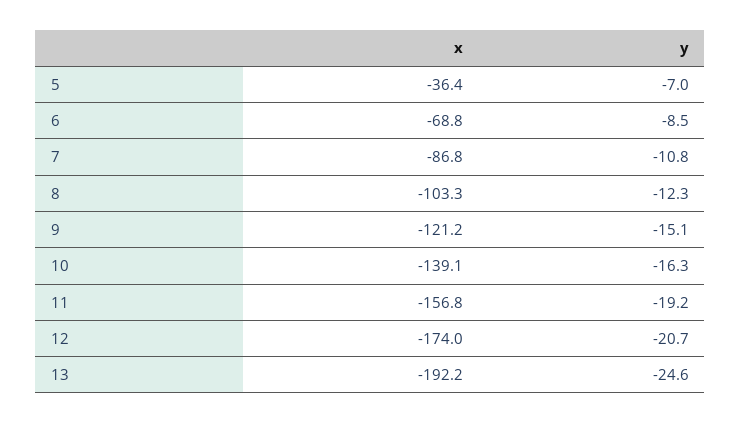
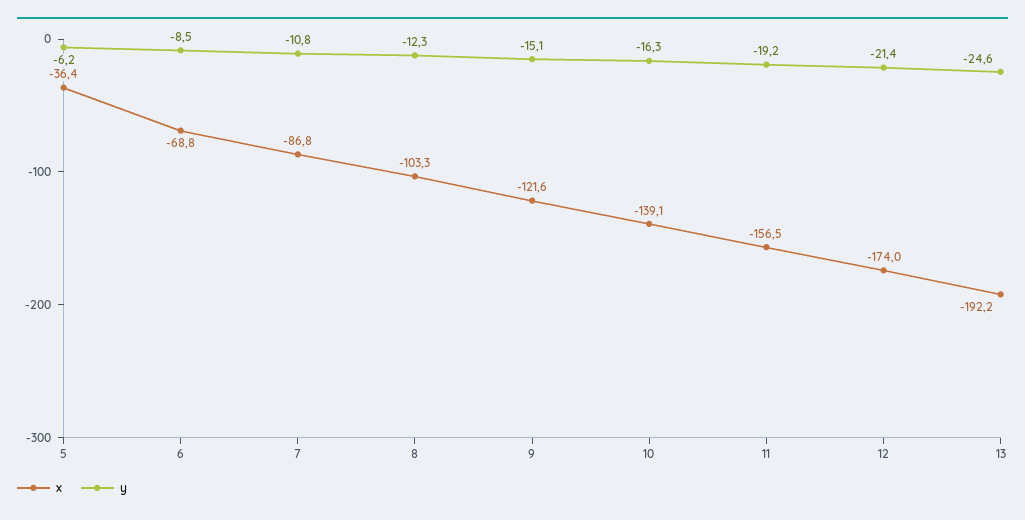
  {
    "x": {
      "5": -36.4,
      "6": -68.8,
      "7": -86.8,
      "8": -103.3,
-     "9": -121.2,
+     "9": -121.6,
      "10": -139.1,
-     "11": -156.8,
+     "11": -156.5,
      "12": -174,
      "13": -192.2
    },
    "y": {
-     "5": -7,
+     "5": -6.2,
      "6": -8.5,
      "7": -10.8,
      "8": -12.3,
      "9": -15.1,
      "10": -16.3,
      "11": -19.2,
-     "12": -20.7,
+     "12": -21.4,
      "13": -24.6
    }
  }

